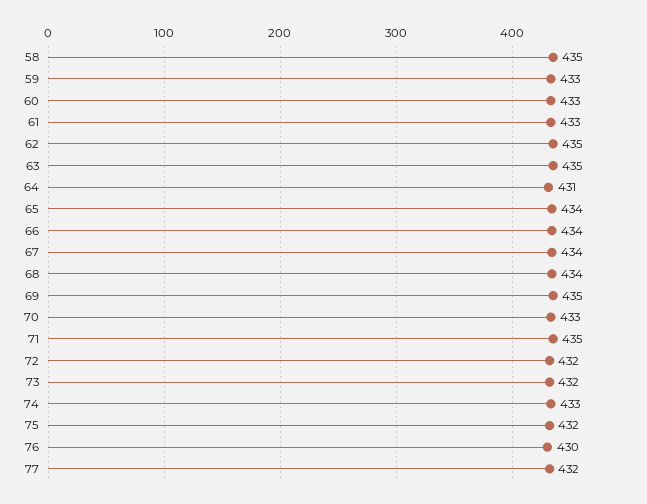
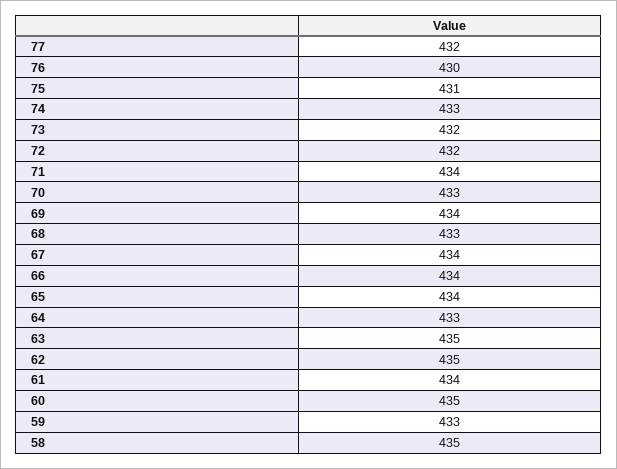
  {
    "58": 435,
    "59": 433,
-   "60": 433,
+   "60": 435,
-   "61": 433,
+   "61": 434,
    "62": 435,
    "63": 435,
-   "64": 431,
+   "64": 433,
    "65": 434,
    "66": 434,
    "67": 434,
-   "68": 434,
+   "68": 433,
-   "69": 435,
+   "69": 434,
    "70": 433,
-   "71": 435,
+   "71": 434,
    "72": 432,
    "73": 432,
    "74": 433,
-   "75": 432,
+   "75": 431,
    "76": 430,
    "77": 432
  }

